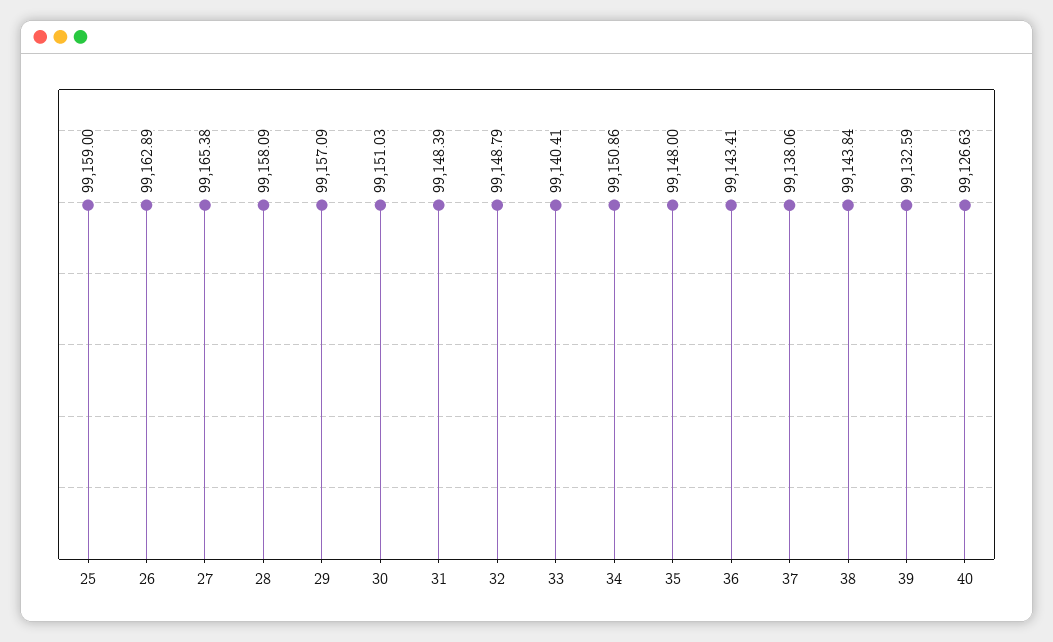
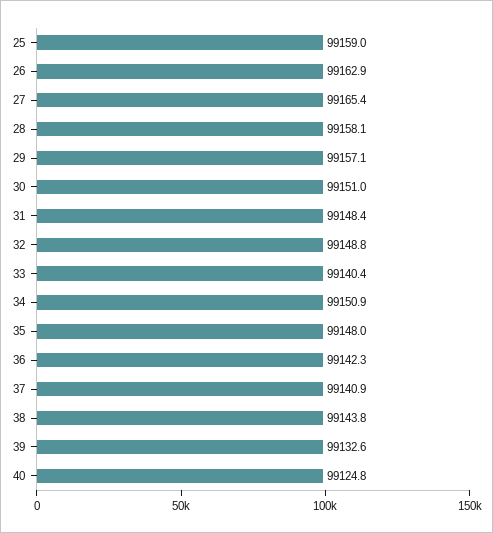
  {
    "25": 99159,
    "26": 99162.89,
    "27": 99165.38,
    "28": 99158.09,
    "29": 99157.09,
    "30": 99151.03,
    "31": 99148.39,
    "32": 99148.79,
    "33": 99140.41,
    "34": 99150.86,
    "35": 99148,
-   "36": 99143.41,
+   "36": 99142.3,
-   "37": 99138.06,
+   "37": 99140.9,
    "38": 99143.84,
    "39": 99132.59,
-   "40": 99126.63
+   "40": 99124.8
  }

